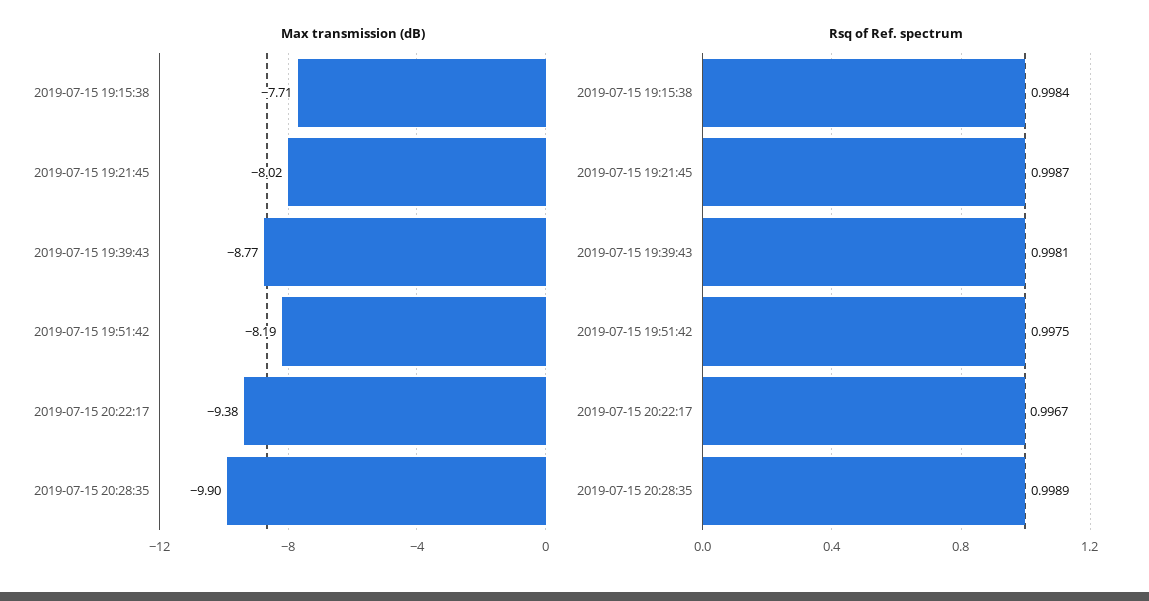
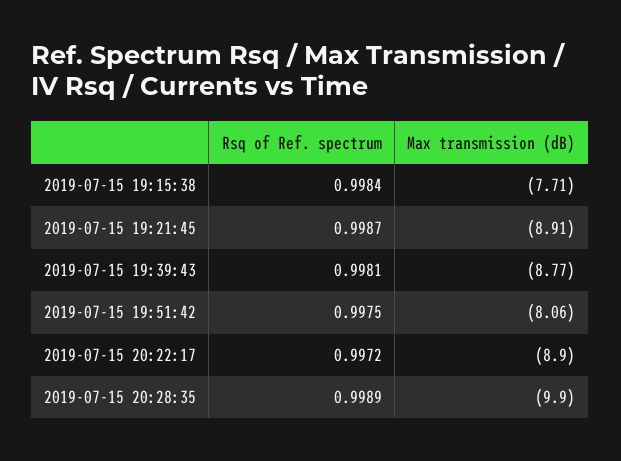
  {
    "Max transmission (dB)": {
      "2019-07-15 19:15:38": -7.71,
-     "2019-07-15 19:21:45": -8.02,
+     "2019-07-15 19:21:45": -8.91,
      "2019-07-15 19:39:43": -8.77,
-     "2019-07-15 19:51:42": -8.19,
+     "2019-07-15 19:51:42": -8.06,
-     "2019-07-15 20:22:17": -9.38,
+     "2019-07-15 20:22:17": -8.9,
      "2019-07-15 20:28:35": -9.9
    },
    "Rsq of Ref. spectrum": {
      "2019-07-15 19:15:38": 0.9984,
      "2019-07-15 19:21:45": 0.9987,
      "2019-07-15 19:39:43": 0.9981,
      "2019-07-15 19:51:42": 0.9975,
-     "2019-07-15 20:22:17": 0.9967,
+     "2019-07-15 20:22:17": 0.9972,
      "2019-07-15 20:28:35": 0.9989
    }
  }

